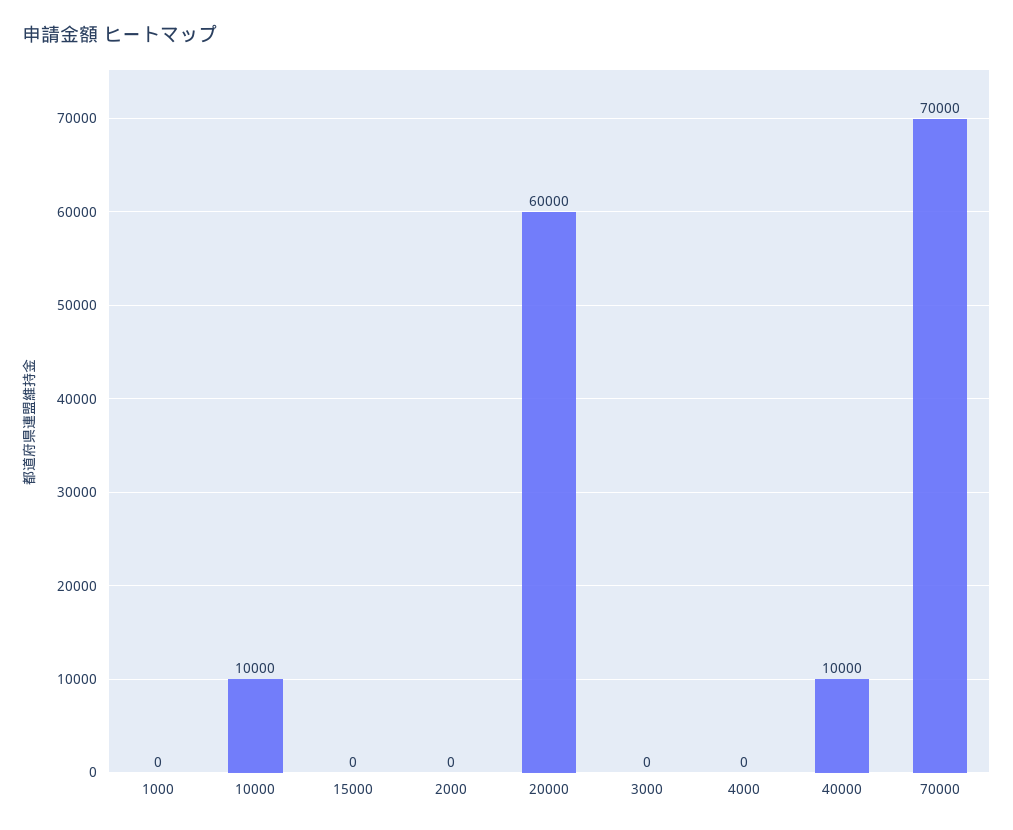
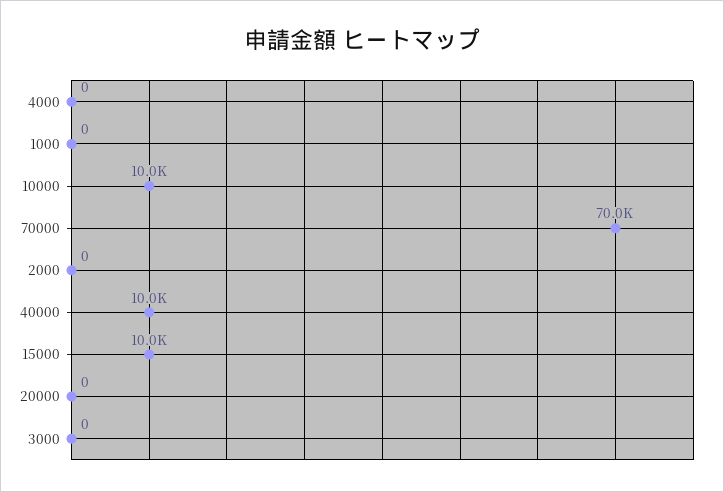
  {
    "1000": 0,
    "10000": 10000,
-   "15000": 0,
+   "15000": 10000,
    "2000": 0,
-   "20000": 60000,
+   "20000": 0,
    "3000": 0,
    "4000": 0,
    "40000": 10000,
    "70000": 70000
  }

